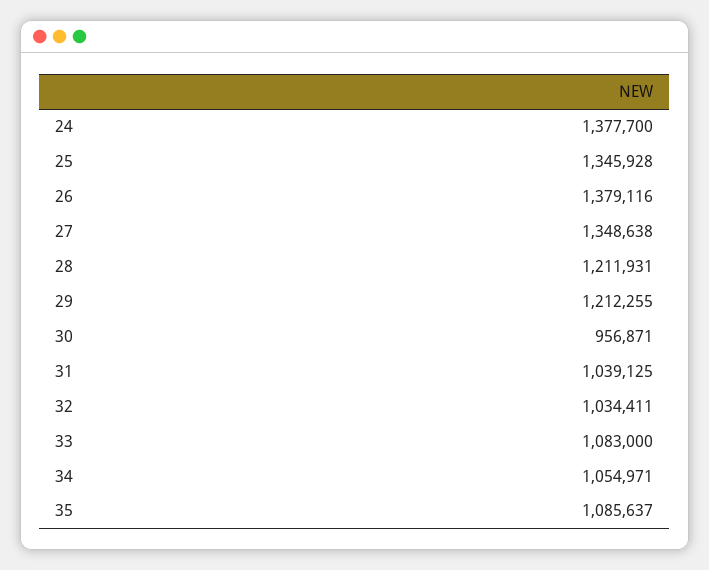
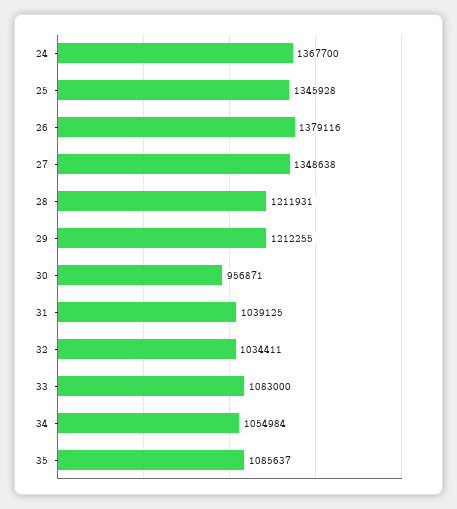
  {
-   "24": 1377700,
+   "24": 1367700,
    "25": 1345928,
    "26": 1379116,
    "27": 1348638,
    "28": 1211931,
    "29": 1212255,
    "30": 956871,
    "31": 1039125,
    "32": 1034411,
    "33": 1083000,
-   "34": 1054971,
+   "34": 1054984,
    "35": 1085637
  }

